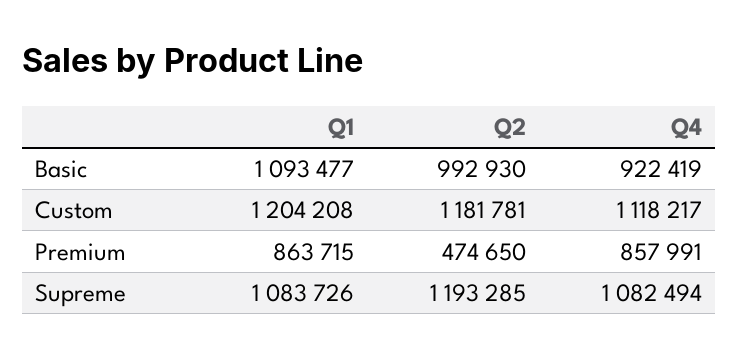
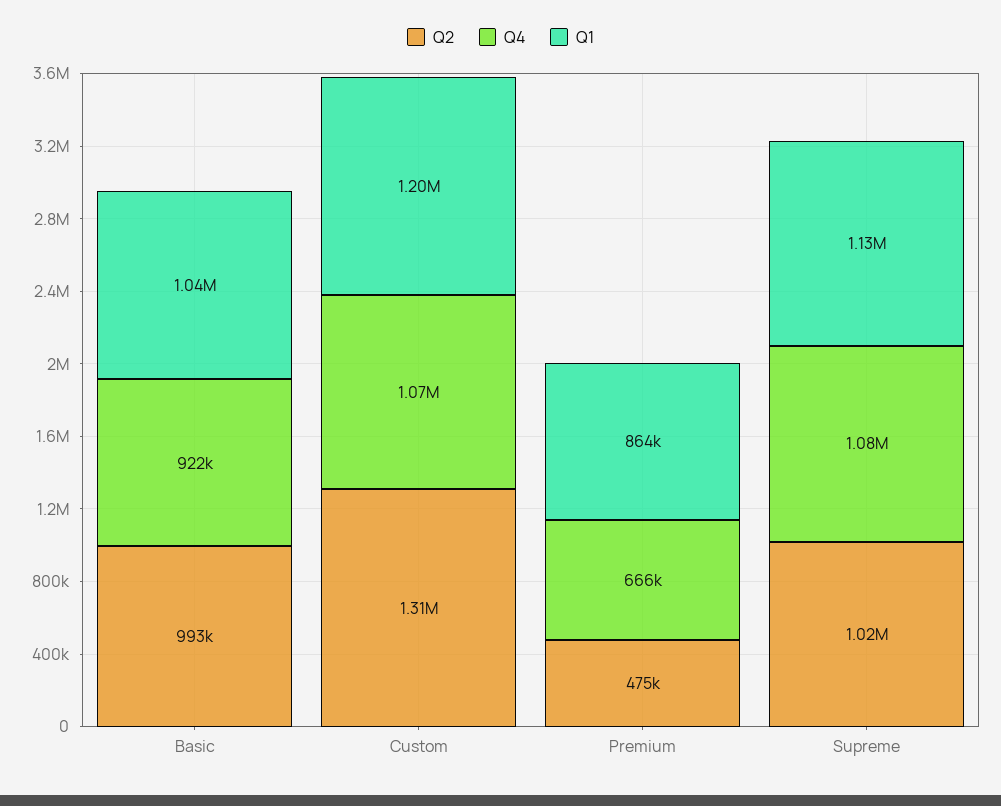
  {
    "Q1": {
-     "Basic": 1093477,
+     "Basic": 1040000,
      "Custom": 1204208,
      "Premium": 863715,
-     "Supreme": 1083726
+     "Supreme": 1130000
    },
    "Q2": {
      "Basic": 992930,
-     "Custom": 1181781,
+     "Custom": 1310000,
      "Premium": 474650,
-     "Supreme": 1193285
+     "Supreme": 1020000
    },
    "Q4": {
      "Basic": 922419,
-     "Custom": 1118217,
+     "Custom": 1070000,
-     "Premium": 857991,
+     "Premium": 666000,
      "Supreme": 1082494
    }
  }

